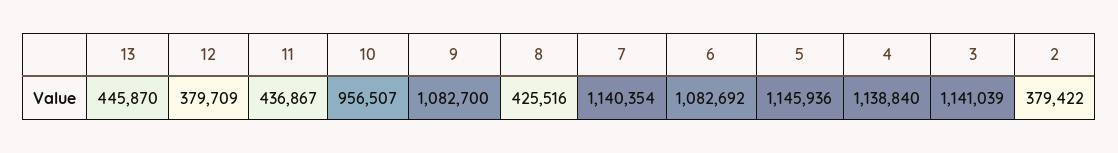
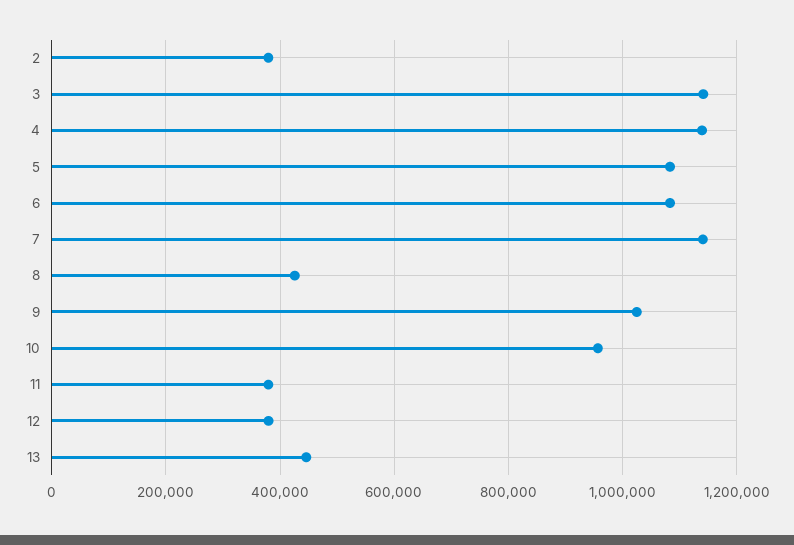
  {
    "13": 445870,
    "12": 379709,
-   "11": 436867,
+   "11": 380000,
    "10": 956507,
-   "9": 1082700,
+   "9": 1020000,
    "8": 425516,
    "7": 1140354,
    "6": 1082692,
-   "5": 1145936,
+   "5": 1080000,
    "4": 1138840,
    "3": 1141039,
    "2": 379422
  }

